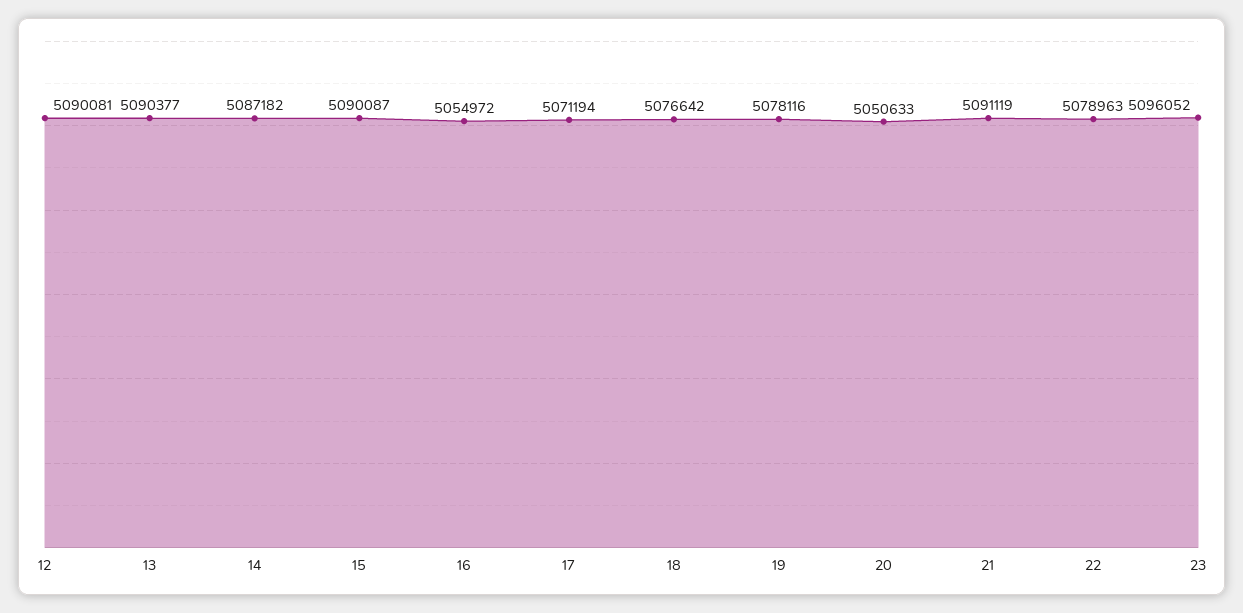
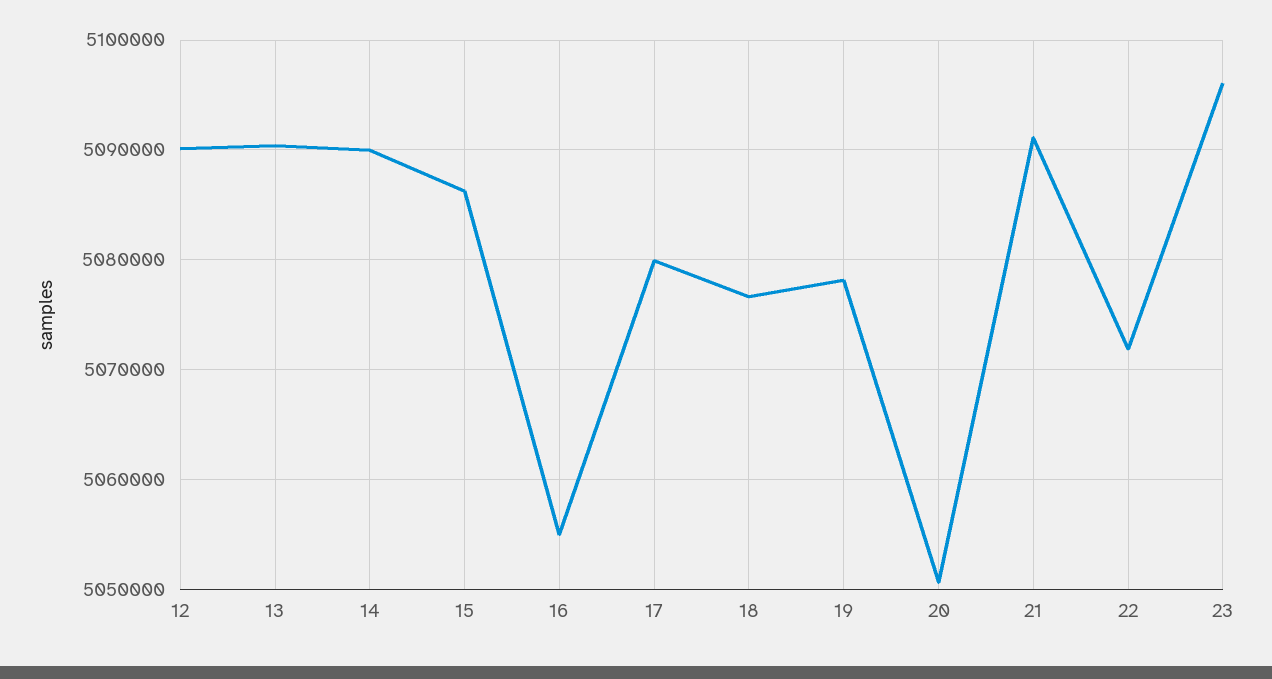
  {
    "12": 5090081,
    "13": 5090377,
-   "14": 5087182,
+   "14": 5090000,
-   "15": 5090087,
+   "15": 5086000,
    "16": 5054972,
-   "17": 5071194,
+   "17": 5080000,
    "18": 5076642,
    "19": 5078116,
    "20": 5050633,
    "21": 5091119,
-   "22": 5078963,
+   "22": 5072000,
    "23": 5096052
  }

